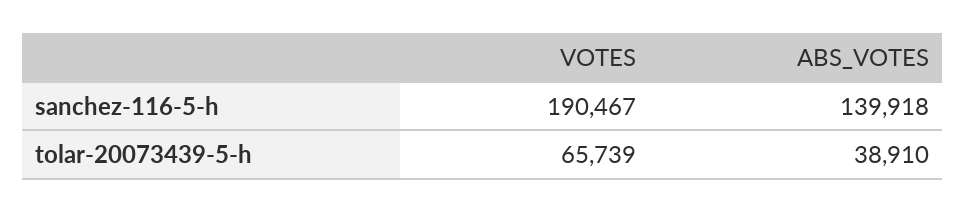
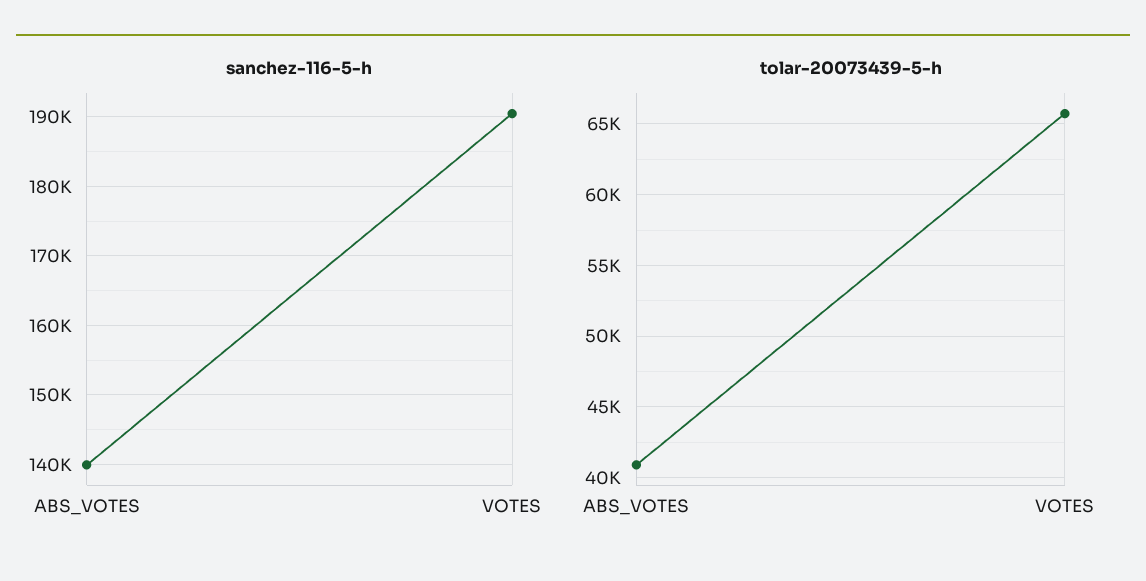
  {
    "sanchez-116-5-h": {
      "VOTES": 190467,
      "ABS_VOTES": 139918
    },
    "tolar-20073439-5-h": {
      "VOTES": 65739,
-     "ABS_VOTES": 38910
+     "ABS_VOTES": 41000
    }
  }

